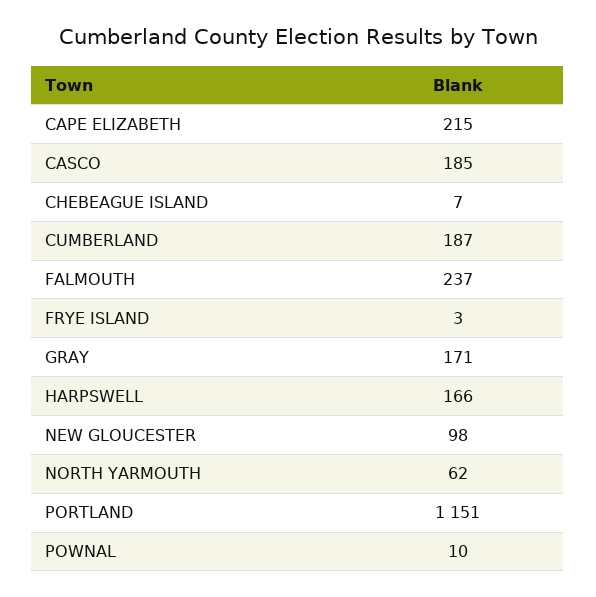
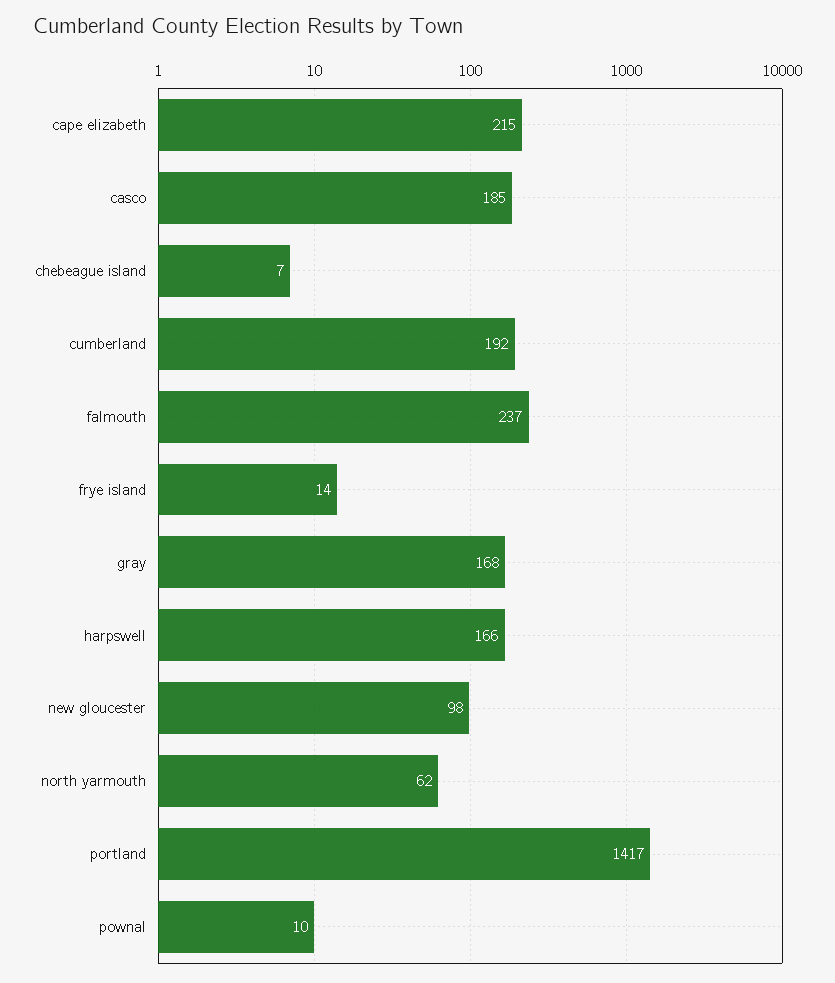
  {
    "CAPE ELIZABETH": 215,
    "CASCO": 185,
    "CHEBEAGUE ISLAND": 7,
-   "CUMBERLAND": 187,
+   "CUMBERLAND": 192,
    "FALMOUTH": 237,
-   "FRYE ISLAND": 3,
+   "FRYE ISLAND": 14,
-   "GRAY": 171,
+   "GRAY": 168,
    "HARPSWELL": 166,
    "NEW GLOUCESTER": 98,
    "NORTH YARMOUTH": 62,
-   "PORTLAND": 1151,
+   "PORTLAND": 1417,
    "POWNAL": 10
  }

